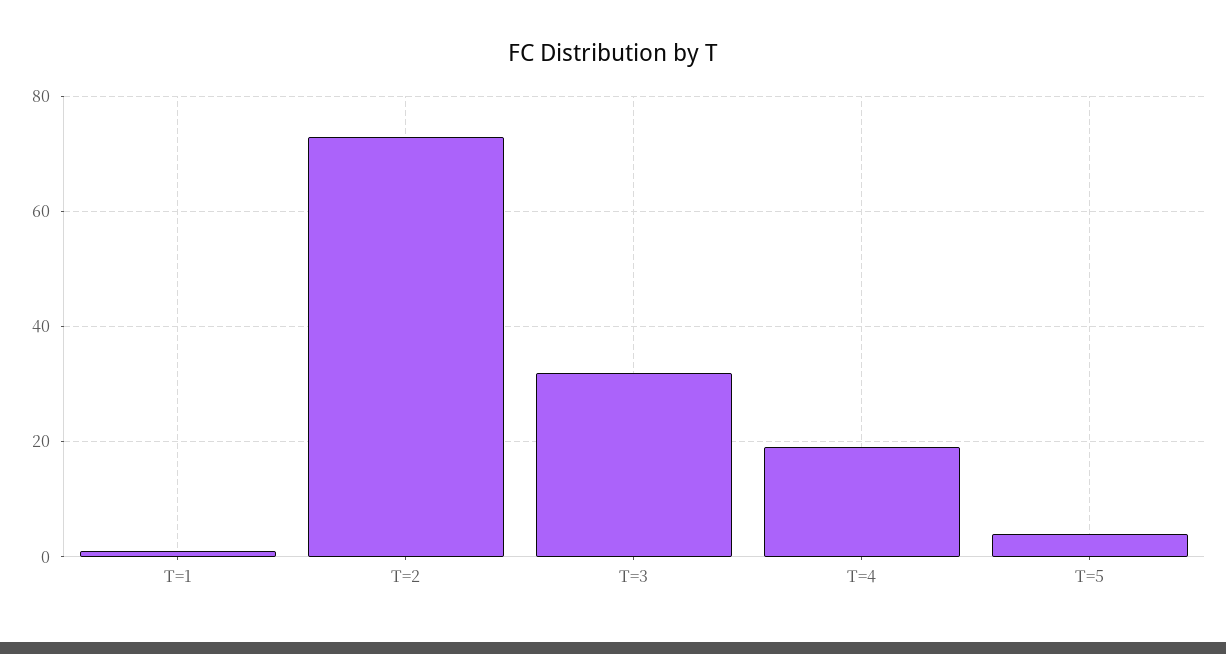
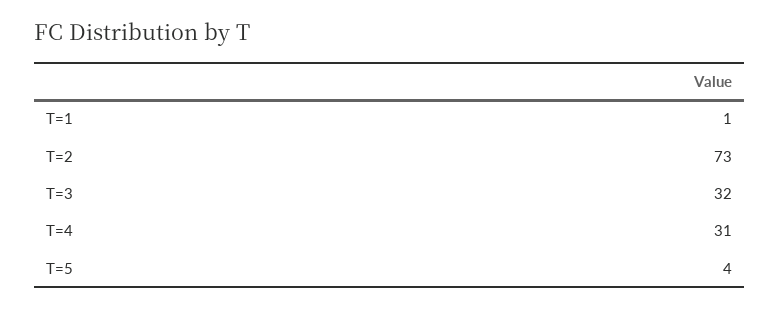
  {
    "T=1": 1,
    "T=2": 73,
    "T=3": 32,
-   "T=4": 20,
+   "T=4": 31,
    "T=5": 4
  }

